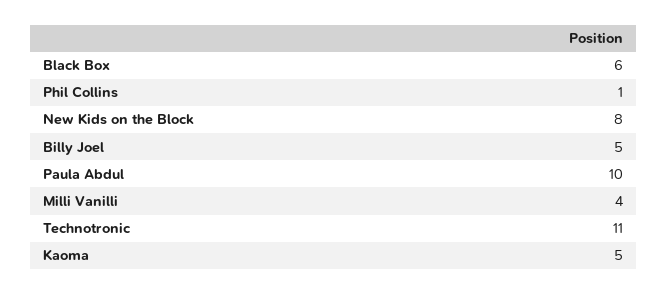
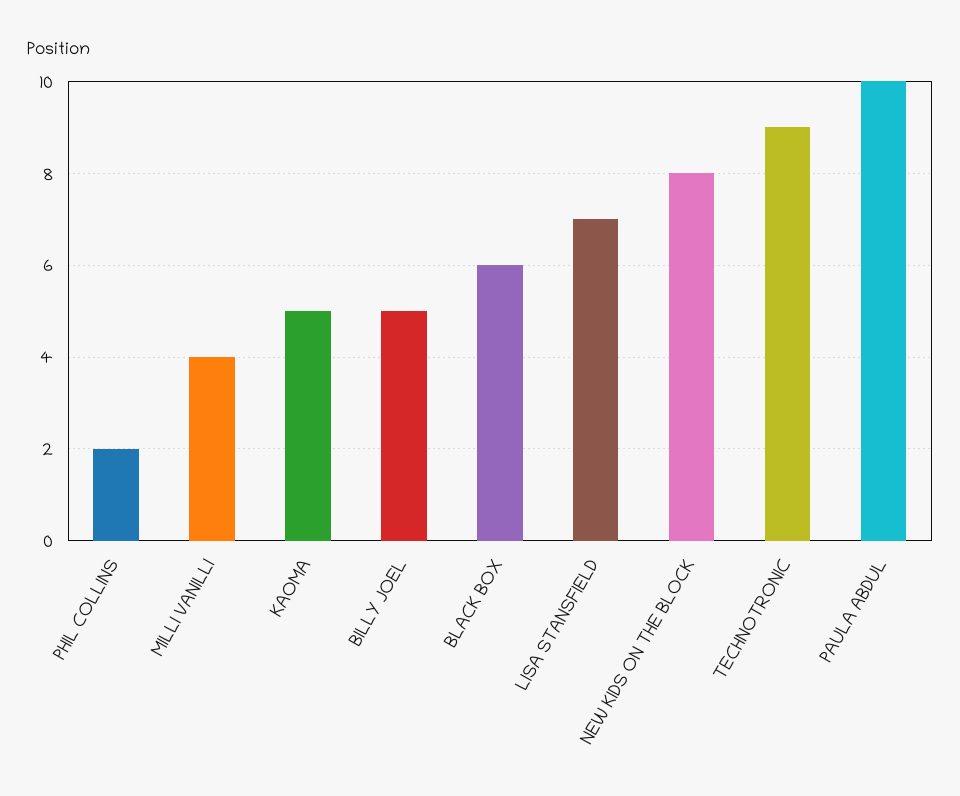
  {
    "Black Box": 6,
-   "Phil Collins": 1,
+   "Phil Collins": 2,
    "New Kids on the Block": 8,
    "Billy Joel": 5,
    "Paula Abdul": 10,
    "Milli Vanilli": 4,
-   "Technotronic": 11,
+   "Technotronic": 9,
-   "Kaoma": 5
+   "Kaoma": 5,
+   "LISA STANSFIELD": 7
  }

